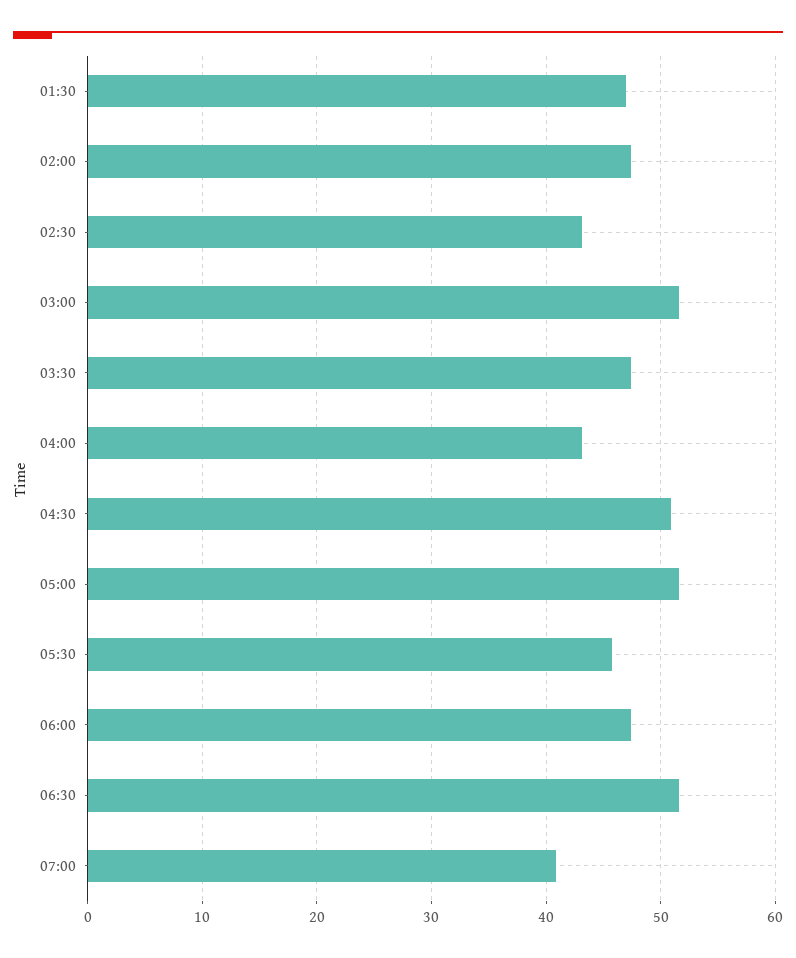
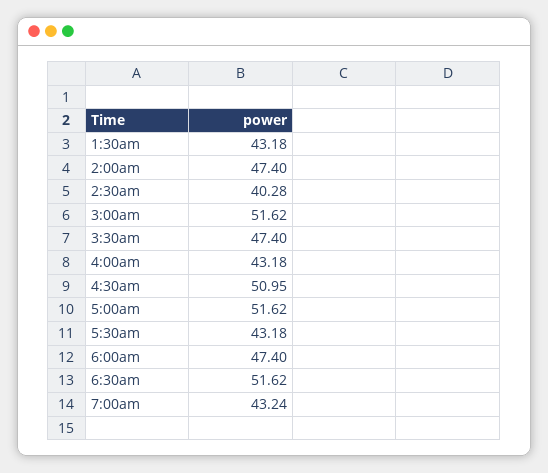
  {
-   "01:30": 47,
+   "01:30": 43.18,
    "02:00": 47.4,
-   "02:30": 43,
+   "02:30": 40.28,
    "03:00": 51.62,
    "03:30": 47.4,
    "04:00": 43.18,
    "04:30": 50.95,
    "05:00": 51.62,
-   "05:30": 46,
+   "05:30": 43.18,
    "06:00": 47.4,
    "06:30": 51.62,
-   "07:00": 41
+   "07:00": 43.24
  }

